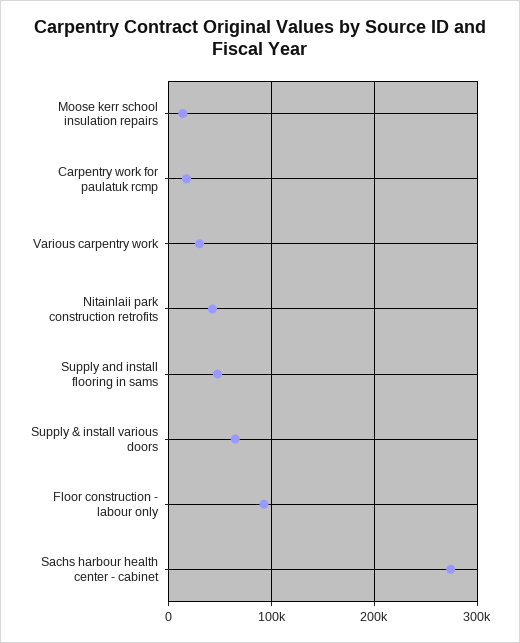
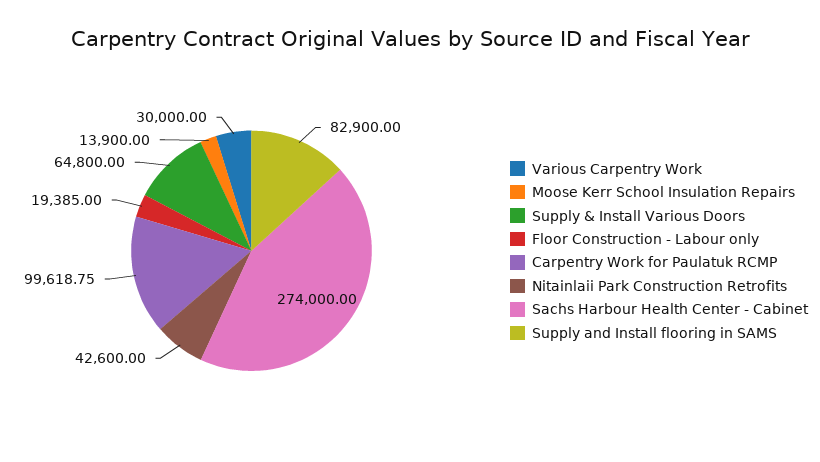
  {
    "Moose kerr school insulation repairs": 13900,
-   "Carpentry work for paulatuk rcmp": 20000,
+   "Carpentry work for paulatuk rcmp": 99618.75,
    "Various carpentry work": 30000,
    "Nitainlaii park construction retrofits": 42600,
-   "Supply and install flooring in sams": 50000,
+   "Supply and install flooring in sams": 82900,
    "Supply & install various doors": 64800,
-   "Floor construction - labour only": 90000,
+   "Floor construction - labour only": 19385,
    "Sachs harbour health center - cabinet": 274000
  }

